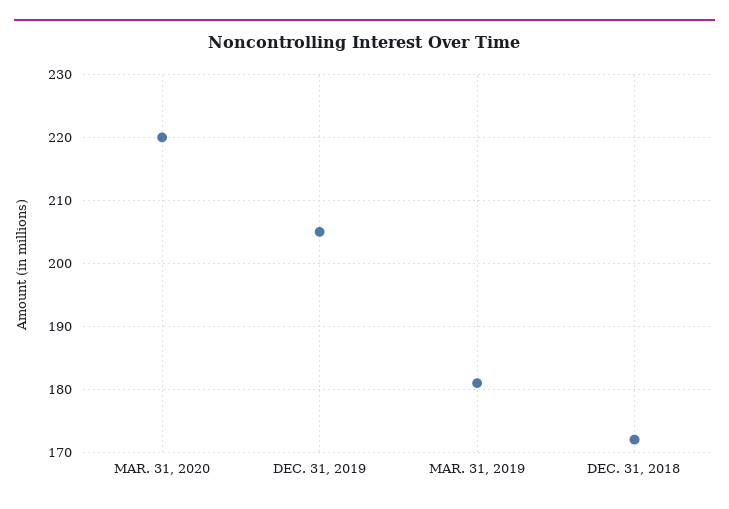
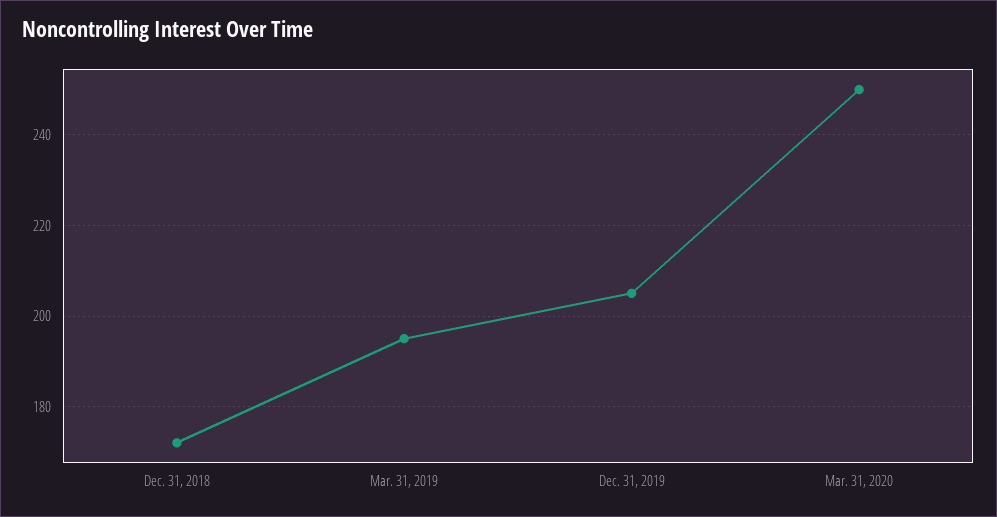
  {
-   "MAR. 31, 2020": 220,
+   "MAR. 31, 2020": 250,
    "DEC. 31, 2019": 205,
-   "MAR. 31, 2019": 181,
+   "MAR. 31, 2019": 195,
    "DEC. 31, 2018": 172
  }

